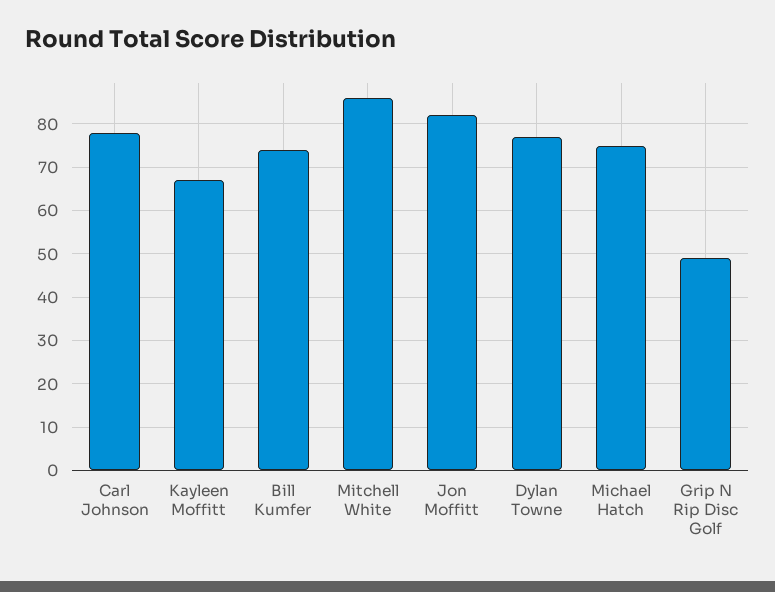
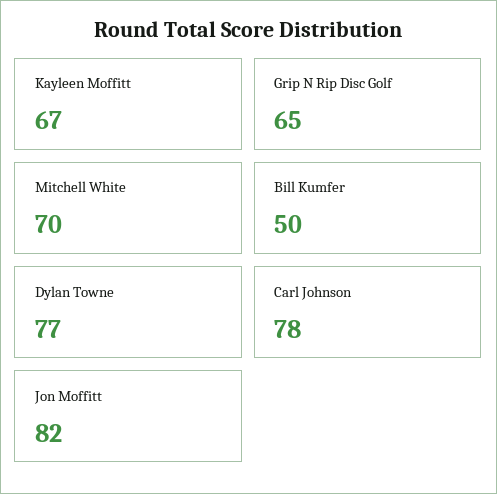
  {
    "Carl Johnson": 78,
    "Kayleen Moffitt": 67,
-   "Bill Kumfer": 75,
+   "Bill Kumfer": 50,
-   "Mitchell White": 85,
+   "Mitchell White": 70,
    "Jon Moffitt": 82,
    "Dylan Towne": 77,
-   "Michael Hatch": 75,
-   "Grip N Rip Disc Golf": 50
+   "Grip N Rip Disc Golf": 65
  }

